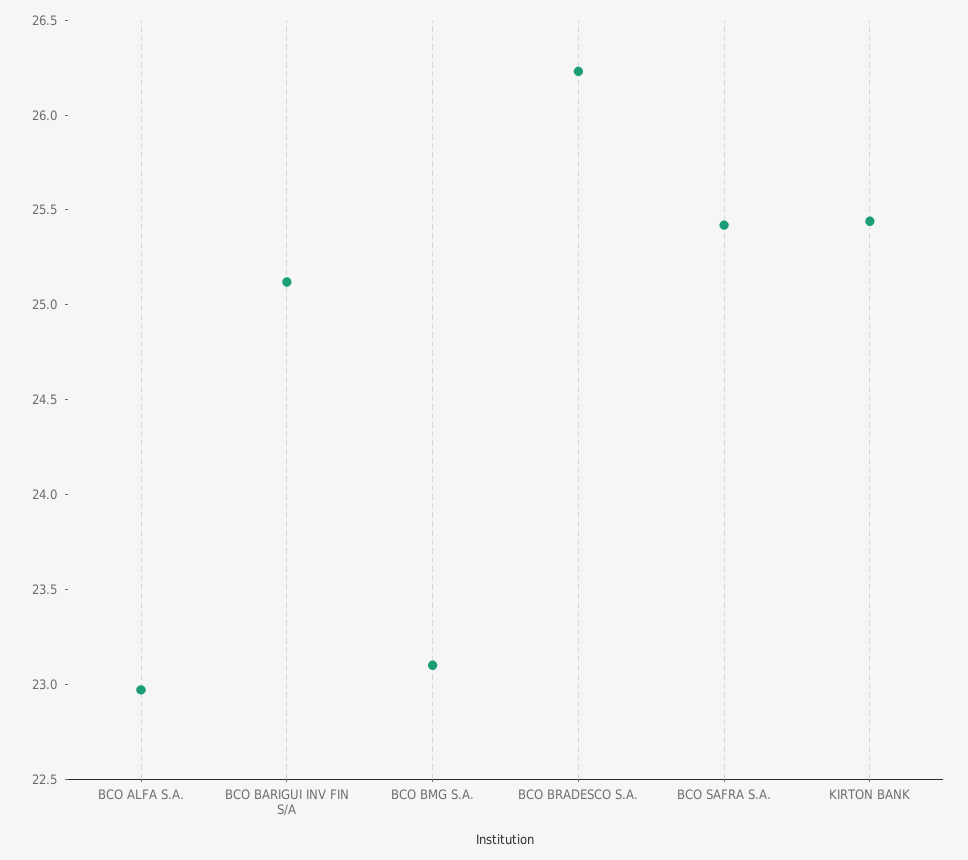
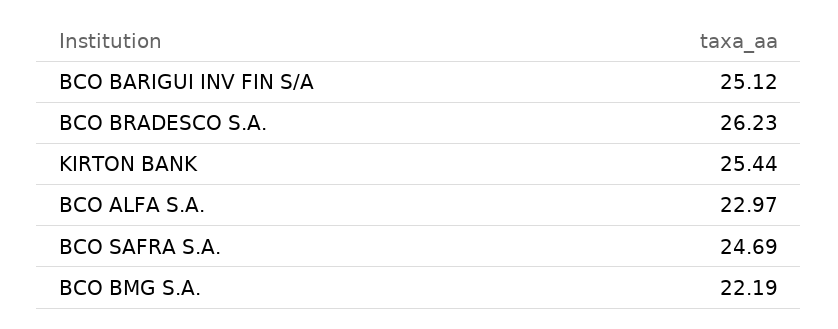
  {
    "BCO ALFA S.A.": 22.97,
    "BCO BARIGUI INV FIN S/A": 25.12,
-   "BCO BMG S.A.": 23.1,
+   "BCO BMG S.A.": 22.19,
    "BCO BRADESCO S.A.": 26.23,
-   "BCO SAFRA S.A.": 25.4,
+   "BCO SAFRA S.A.": 24.69,
    "KIRTON BANK": 25.44
  }

